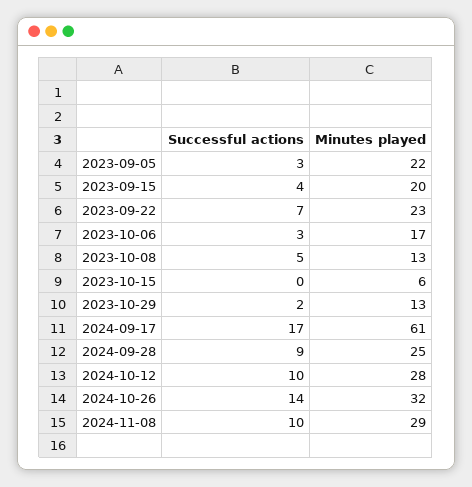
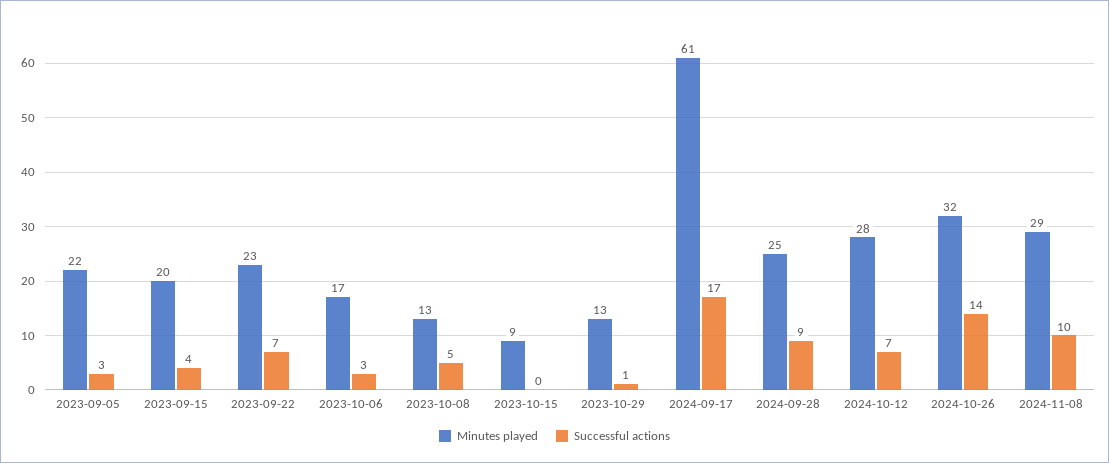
  {
    "Successful actions": {
      "2023-09-05": 3,
      "2023-09-15": 4,
      "2023-09-22": 7,
      "2023-10-06": 3,
      "2023-10-08": 5,
      "2023-10-15": 0,
-     "2023-10-29": 2,
+     "2023-10-29": 1,
      "2024-09-17": 17,
      "2024-09-28": 9,
-     "2024-10-12": 10,
+     "2024-10-12": 7,
      "2024-10-26": 14,
      "2024-11-08": 10
    },
    "Minutes played": {
      "2023-09-05": 22,
      "2023-09-15": 20,
      "2023-09-22": 23,
      "2023-10-06": 17,
      "2023-10-08": 13,
-     "2023-10-15": 6,
+     "2023-10-15": 9,
      "2023-10-29": 13,
      "2024-09-17": 61,
      "2024-09-28": 25,
      "2024-10-12": 28,
      "2024-10-26": 32,
      "2024-11-08": 29
    }
  }

